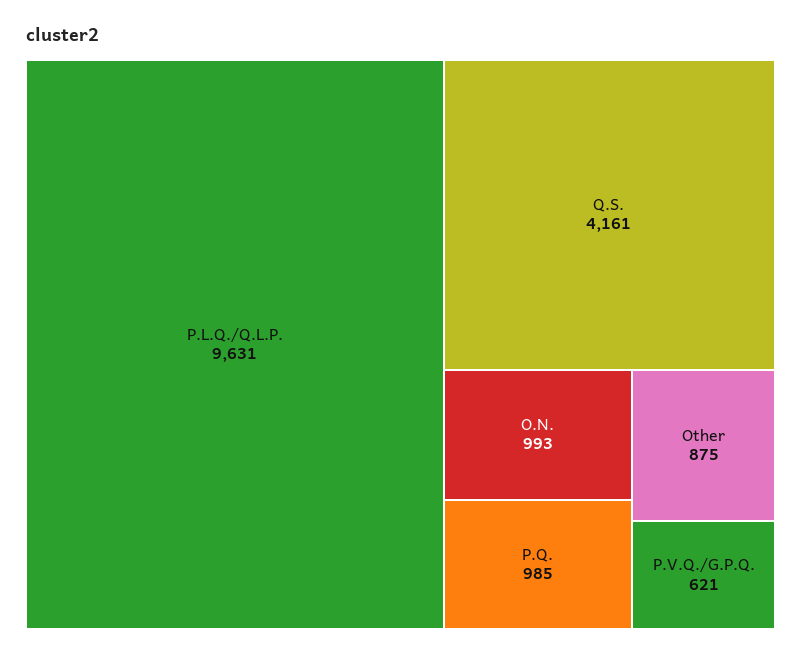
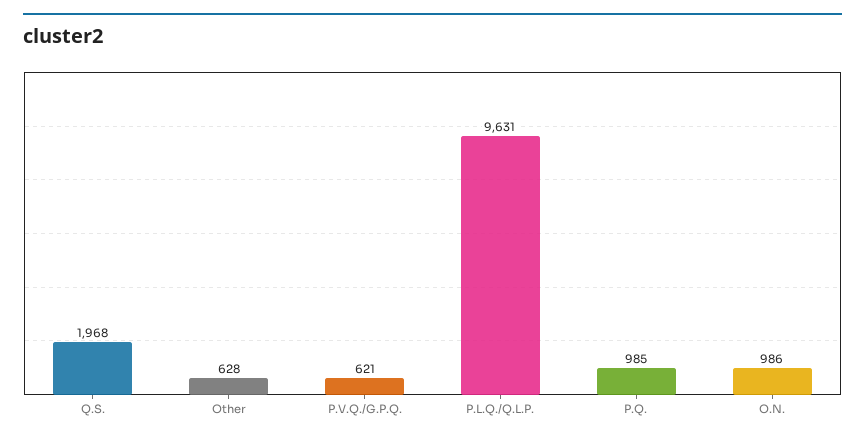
  {
    "P.L.Q./Q.L.P.": 9631,
-   "Q.S.": 4161,
+   "Q.S.": 1968,
-   "O.N.": 993,
+   "O.N.": 986,
    "P.Q.": 985,
-   "Other": 875,
+   "Other": 628,
    "P.V.Q./G.P.Q.": 621
  }

